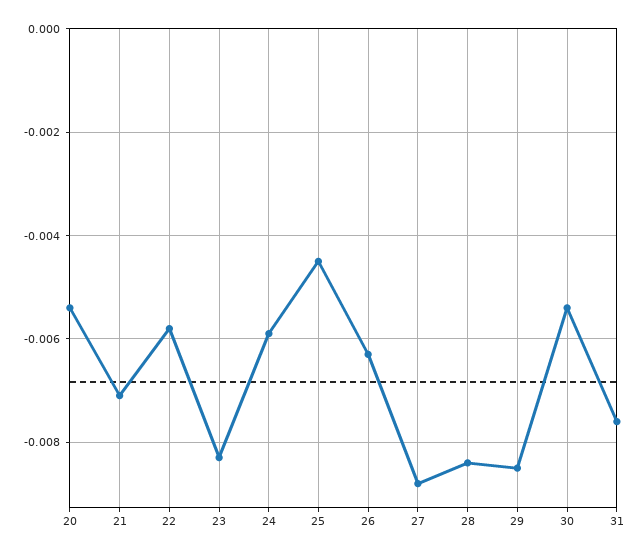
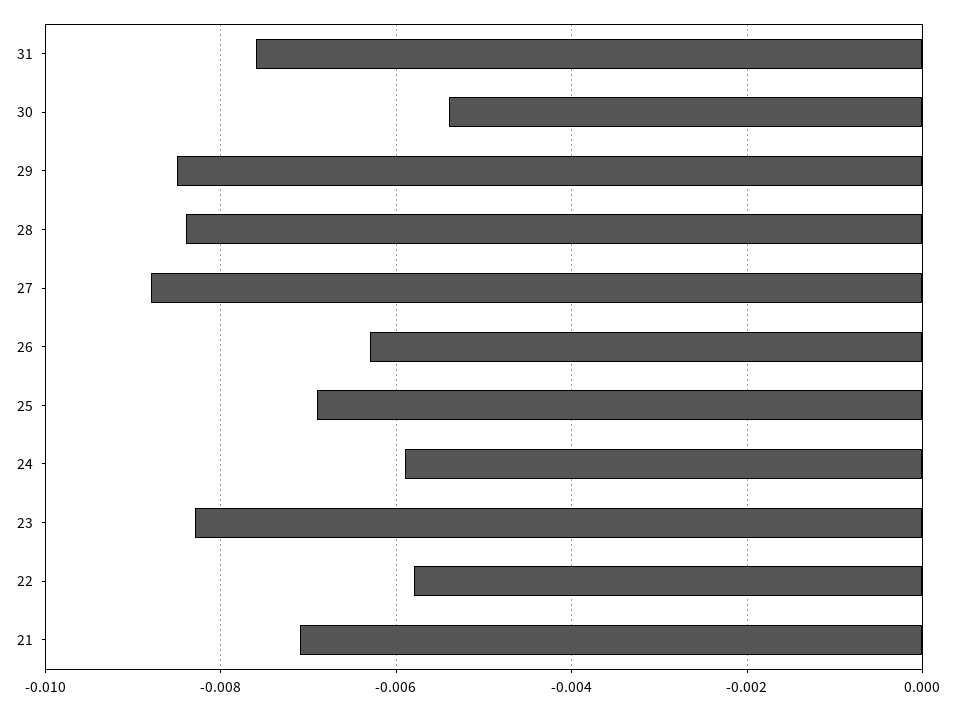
  {
-   "20": -0.0055,
    "21": -0.007,
    "22": -0.006,
    "23": -0.0085,
    "24": -0.006,
-   "25": -0.0045,
+   "25": -0.007,
    "26": -0.0065,
    "27": -0.009,
    "28": -0.0085,
    "29": -0.0085,
    "30": -0.0055,
    "31": -0.0075
  }

